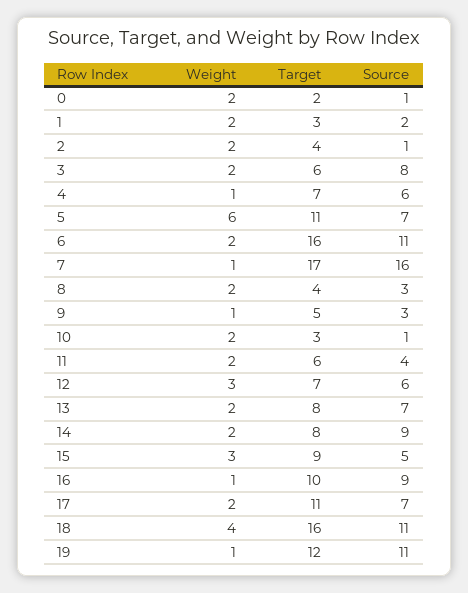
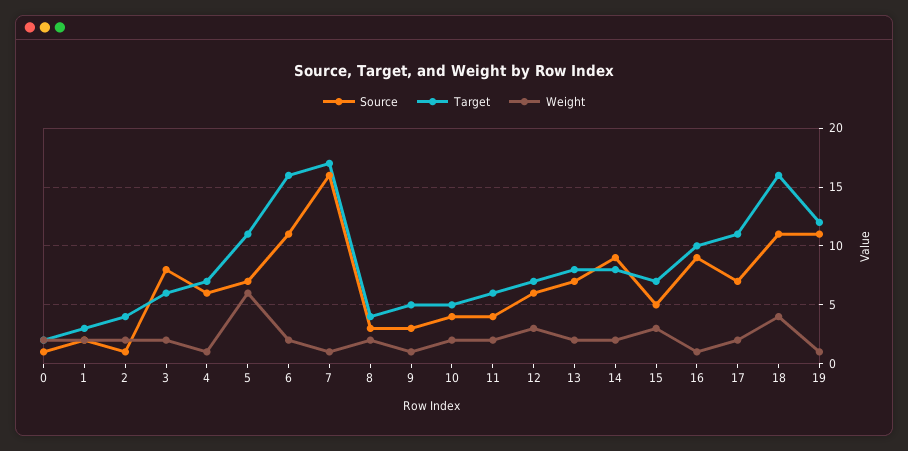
  {
    "Weight": {
      "0": 2,
      "1": 2,
      "2": 2,
      "3": 2,
      "4": 1,
      "5": 6,
      "6": 2,
      "7": 1,
      "8": 2,
      "9": 1,
      "10": 2,
      "11": 2,
      "12": 3,
      "13": 2,
      "14": 2,
      "15": 3,
      "16": 1,
      "17": 2,
      "18": 4,
      "19": 1
    },
    "Target": {
      "0": 2,
      "1": 3,
      "2": 4,
      "3": 6,
      "4": 7,
      "5": 11,
      "6": 16,
      "7": 17,
      "8": 4,
      "9": 5,
-     "10": 3,
+     "10": 5,
      "11": 6,
      "12": 7,
      "13": 8,
      "14": 8,
-     "15": 9,
+     "15": 7,
      "16": 10,
      "17": 11,
      "18": 16,
      "19": 12
    },
    "Source": {
      "0": 1,
      "1": 2,
      "2": 1,
      "3": 8,
      "4": 6,
      "5": 7,
      "6": 11,
      "7": 16,
      "8": 3,
      "9": 3,
-     "10": 1,
+     "10": 4,
      "11": 4,
      "12": 6,
      "13": 7,
      "14": 9,
      "15": 5,
      "16": 9,
      "17": 7,
      "18": 11,
      "19": 11
    }
  }

